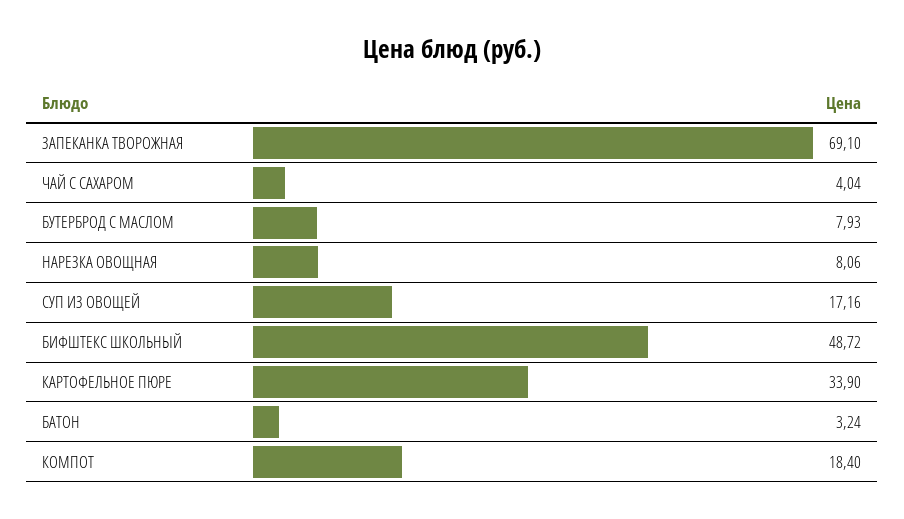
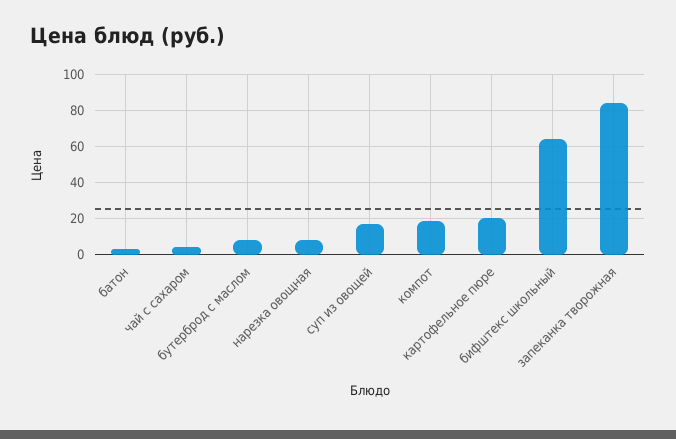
  {
-   "ЗАПЕКАНКА ТВОРОЖНАЯ": 69.1,
+   "ЗАПЕКАНКА ТВОРОЖНАЯ": 85,
    "ЧАЙ С САХАРОМ": 4.04,
    "БУТЕРБРОД С МАСЛОМ": 7.93,
    "НАРЕЗКА ОВОЩНАЯ": 8.06,
    "СУП ИЗ ОВОЩЕЙ": 17.16,
-   "БИФШТЕКС ШКОЛЬНЫЙ": 48.72,
+   "БИФШТЕКС ШКОЛЬНЫЙ": 65,
-   "КАРТОФЕЛЬНОЕ ПЮРЕ": 33.9,
+   "КАРТОФЕЛЬНОЕ ПЮРЕ": 20,
    "БАТОН": 3.24,
    "КОМПОТ": 18.4
  }

